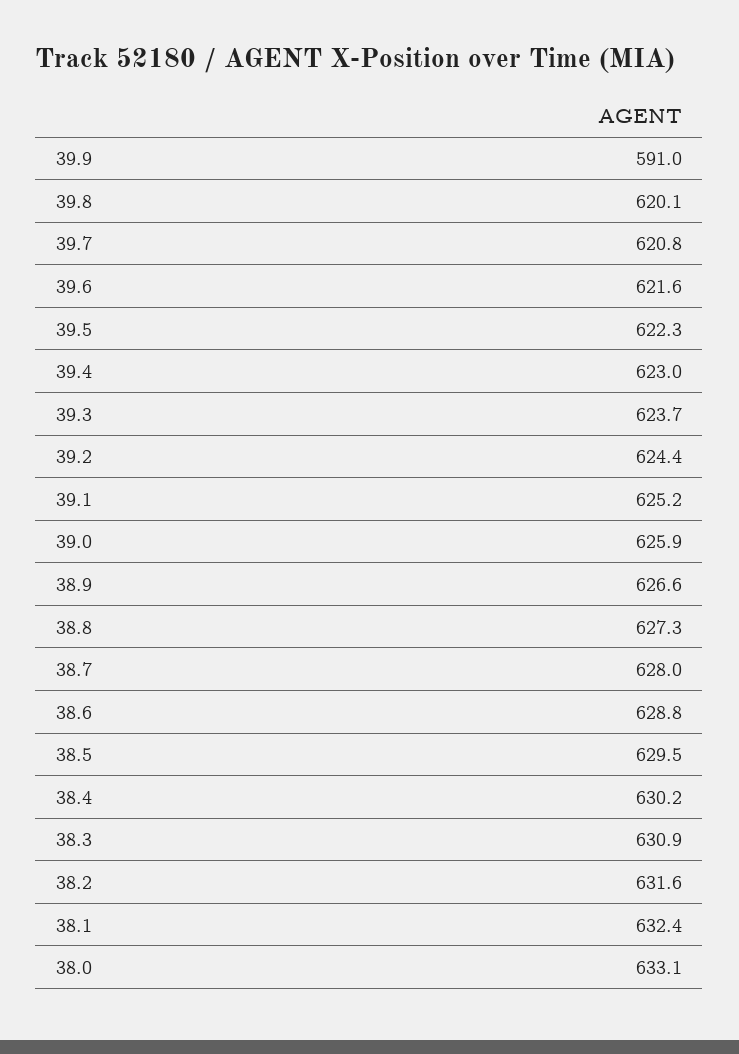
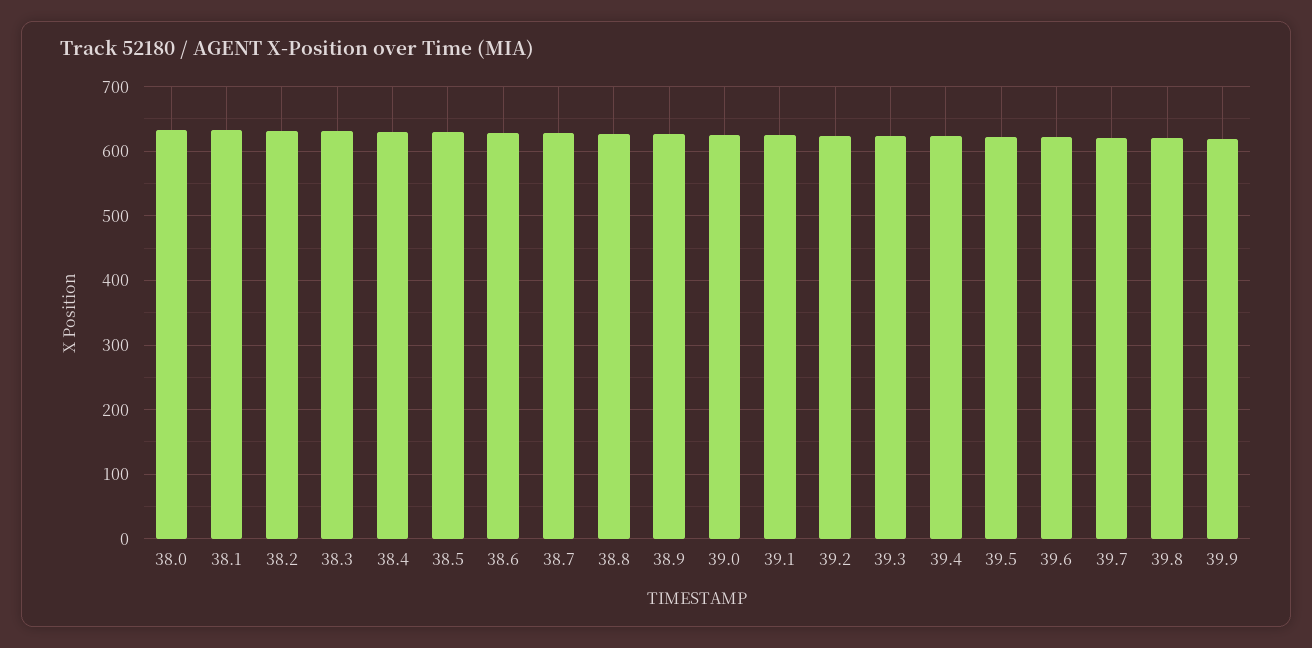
  {
-   "39.9": 591,
+   "39.9": 620,
    "39.8": 620.1,
    "39.7": 620.8,
    "39.6": 621.6,
    "39.5": 622.3,
    "39.4": 623,
    "39.3": 623.7,
    "39.2": 624.4,
    "39.1": 625.2,
    "39.0": 625.9,
    "38.9": 626.6,
    "38.8": 627.3,
    "38.7": 628,
    "38.6": 628.8,
    "38.5": 629.5,
    "38.4": 630.2,
    "38.3": 630.9,
    "38.2": 631.6,
    "38.1": 632.4,
    "38.0": 633.1
  }

